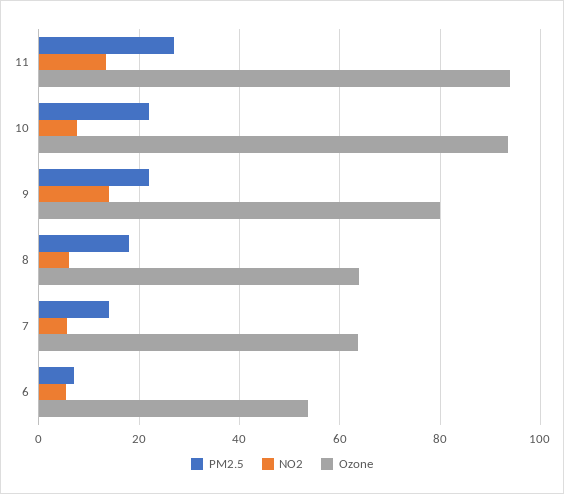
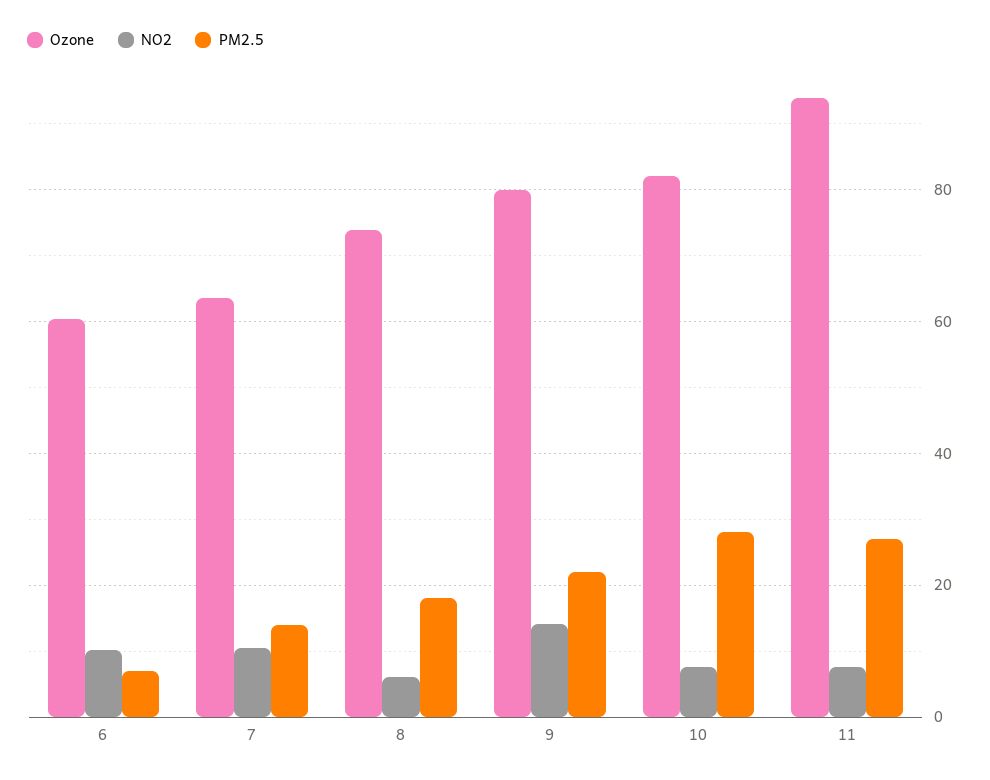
  {
    "PM2.5": {
      "11": 28,
-     "10": 22,
+     "10": 28,
      "9": 22,
      "8": 18,
      "7": 14,
      "6": 8
    },
    "NO2": {
-     "11": 14,
+     "11": 8,
      "10": 8,
      "9": 14,
      "8": 6,
-     "7": 6,
+     "7": 10,
-     "6": 6
+     "6": 10
    },
    "Ozone": {
      "11": 94,
-     "10": 94,
+     "10": 82,
      "9": 80,
-     "8": 64,
+     "8": 74,
      "7": 64,
-     "6": 54
+     "6": 60
    }
  }

